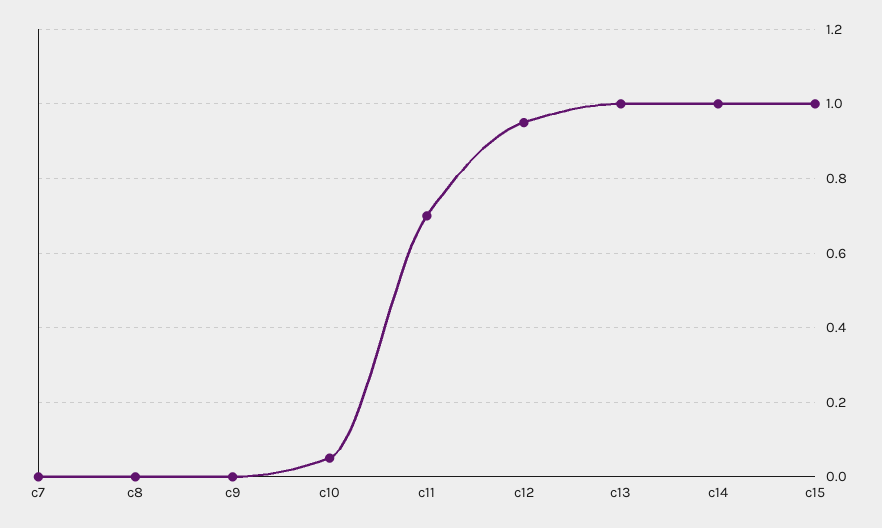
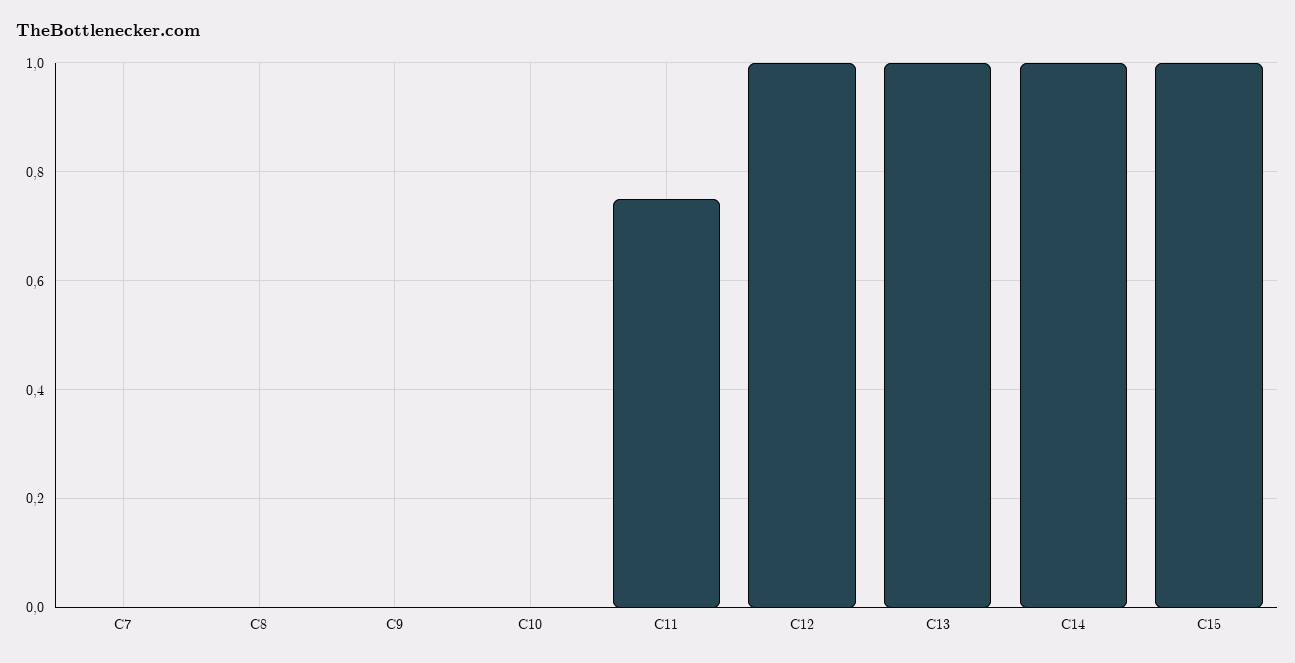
  {
    "c7": 0,
    "c8": 0,
    "c9": 0,
-   "c10": 0.05,
+   "c10": 0,
-   "c11": 0.7,
+   "c11": 0.75,
-   "c12": 0.95,
+   "c12": 1,
    "c13": 1,
    "c14": 1,
    "c15": 1
  }

